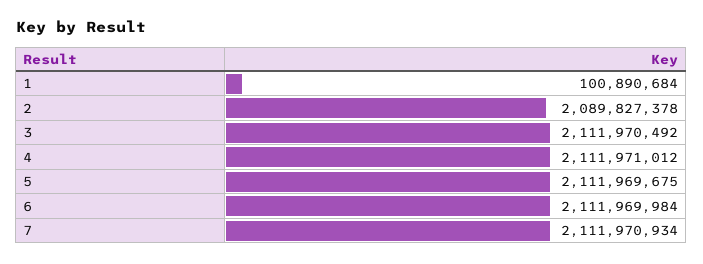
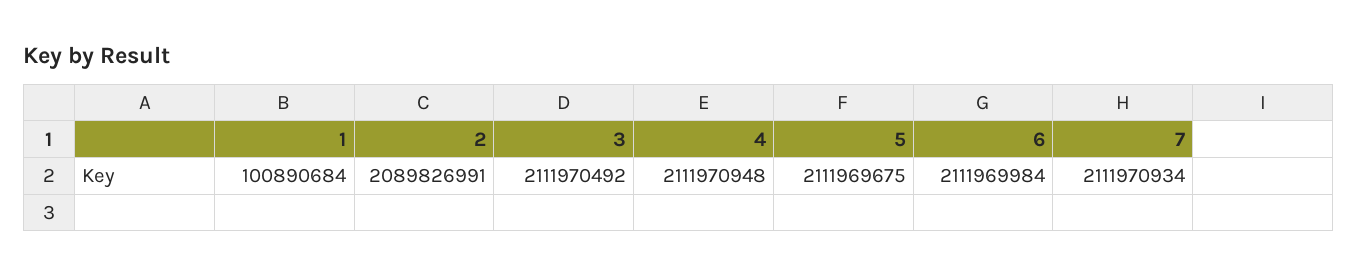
  {
    "1": 100890684,
-   "2": 2089827378,
+   "2": 2089826991,
    "3": 2111970492,
-   "4": 2111971012,
+   "4": 2111970948,
    "5": 2111969675,
    "6": 2111969984,
    "7": 2111970934
  }

